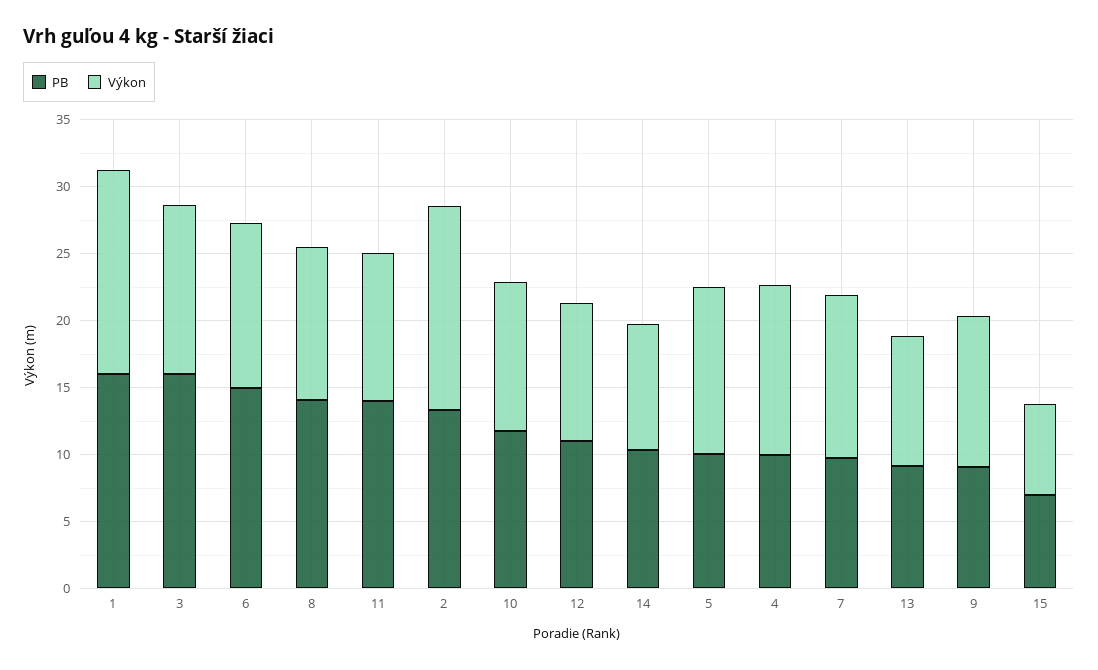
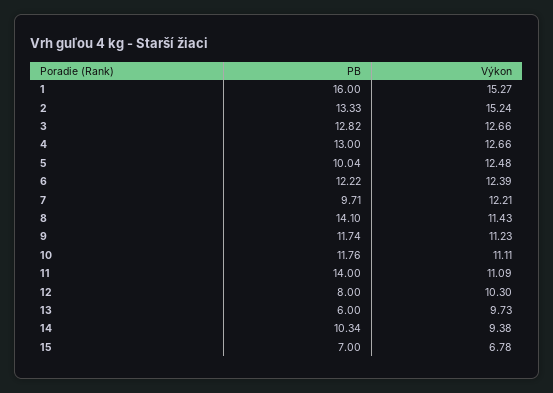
  {
    "PB": {
      "1": 16,
-     "3": 16,
+     "3": 12.82,
-     "6": 15,
+     "6": 12.22,
      "8": 14.1,
      "11": 14,
      "2": 13.33,
      "10": 11.76,
-     "12": 11,
+     "12": 8,
      "14": 10.34,
      "5": 10.04,
-     "4": 10,
+     "4": 13,
      "7": 9.71,
-     "13": 9,
+     "13": 6,
-     "9": 9,
+     "9": 11.74,
      "15": 7
    },
    "Výkon": {
      "1": 15.27,
      "3": 12.66,
      "6": 12.39,
      "8": 11.43,
      "11": 11.09,
      "2": 15.24,
      "10": 11.11,
      "12": 10.3,
      "14": 9.38,
      "5": 12.48,
      "4": 12.66,
      "7": 12.21,
      "13": 9.73,
      "9": 11.23,
      "15": 6.78
    }
  }

